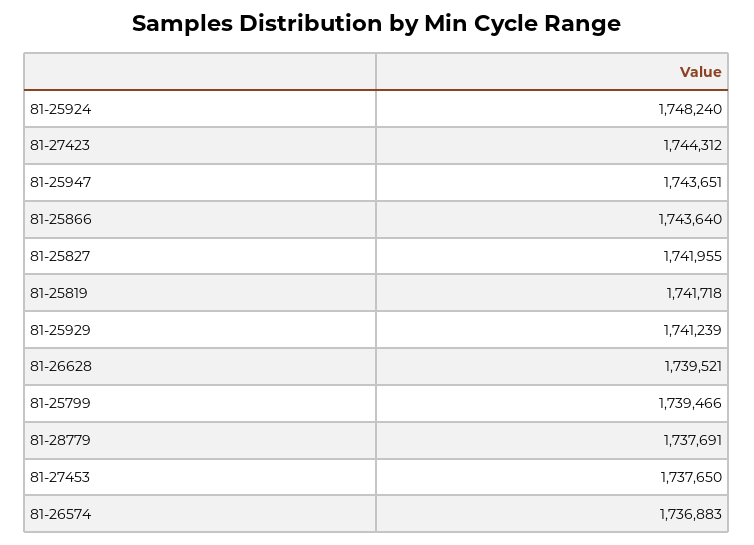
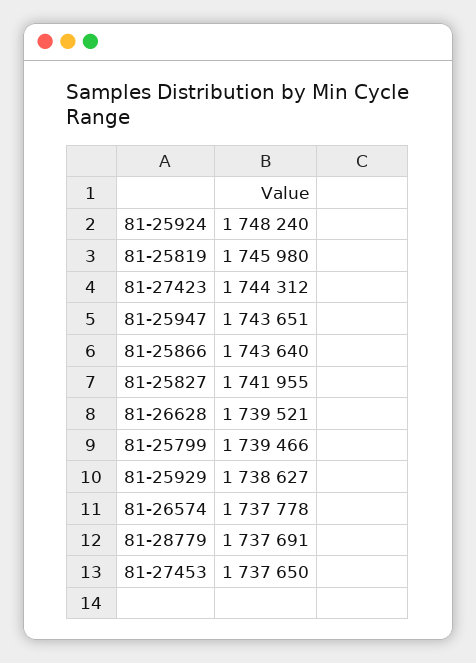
  {
    "81-25924": 1748240,
    "81-27423": 1744312,
    "81-25947": 1743651,
    "81-25866": 1743640,
    "81-25827": 1741955,
-   "81-25819": 1741718,
+   "81-25819": 1745980,
-   "81-25929": 1741239,
+   "81-25929": 1738627,
    "81-26628": 1739521,
    "81-25799": 1739466,
    "81-28779": 1737691,
    "81-27453": 1737650,
-   "81-26574": 1736883
+   "81-26574": 1737778
  }

